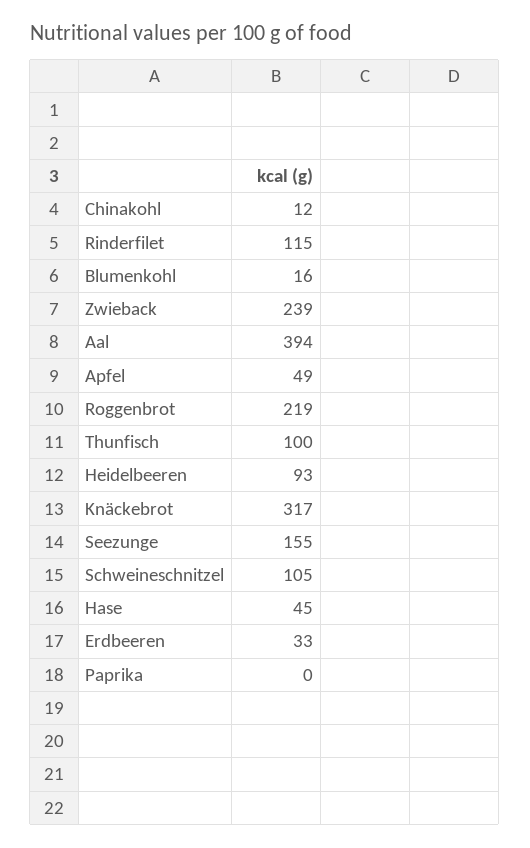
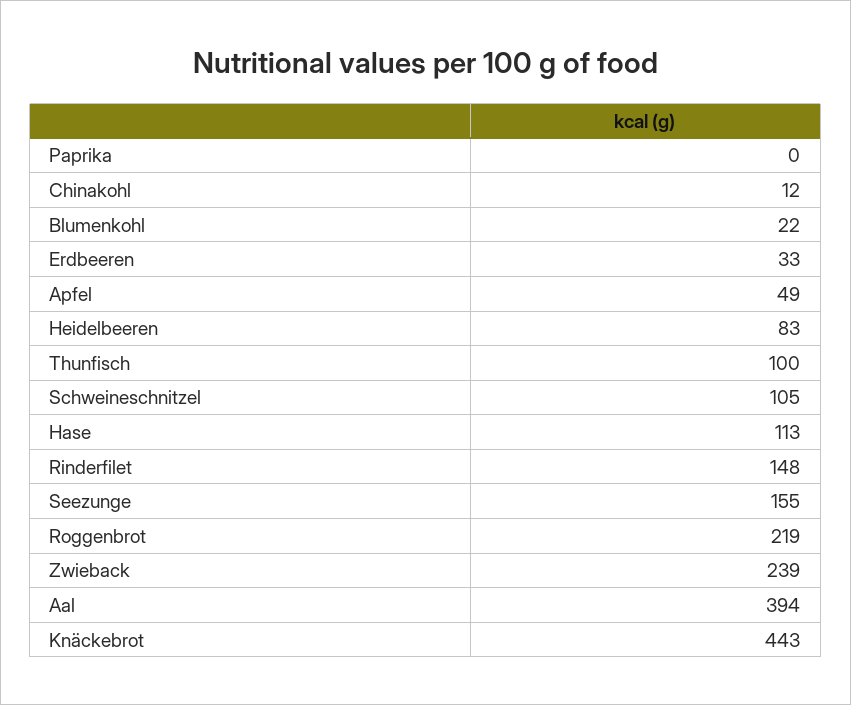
  {
    "Chinakohl": 12,
-   "Rinderfilet": 115,
+   "Rinderfilet": 148,
-   "Blumenkohl": 16,
+   "Blumenkohl": 22,
    "Zwieback": 239,
    "Aal": 394,
    "Apfel": 49,
    "Roggenbrot": 219,
    "Thunfisch": 100,
-   "Heidelbeeren": 93,
+   "Heidelbeeren": 83,
-   "Knäckebrot": 317,
+   "Knäckebrot": 443,
    "Seezunge": 155,
    "Schweineschnitzel": 105,
-   "Hase": 45,
+   "Hase": 113,
    "Erdbeeren": 33,
    "Paprika": 0
  }

